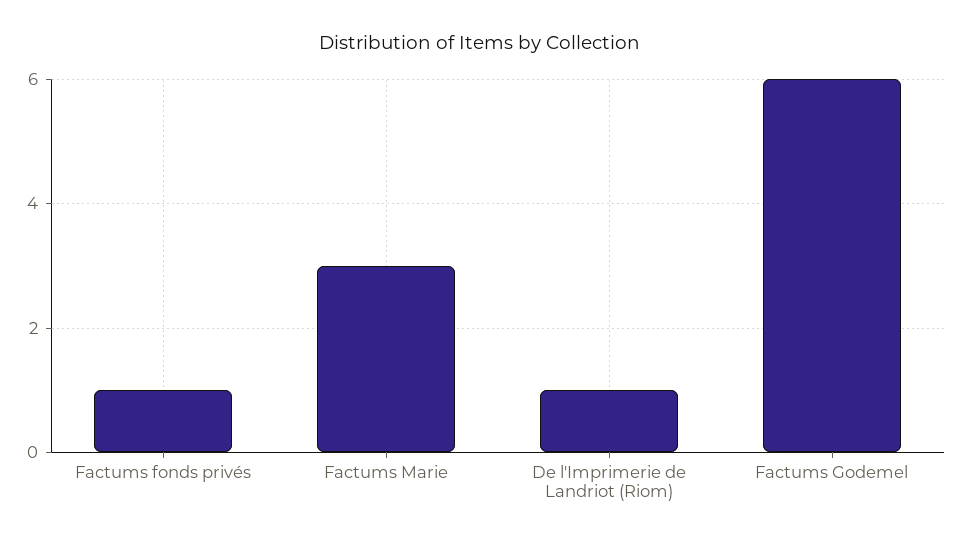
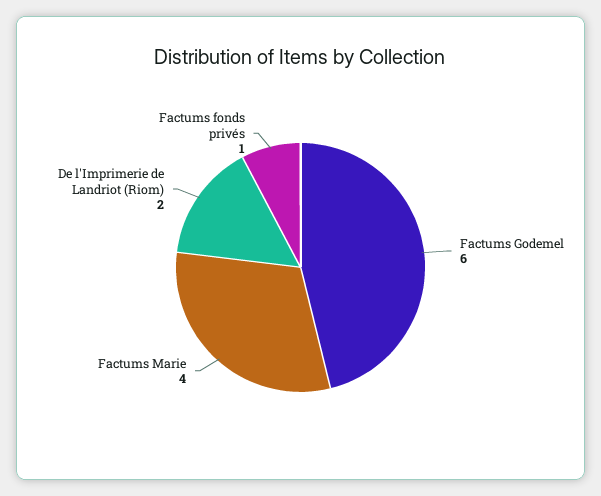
  {
    "Factums fonds privés": 1,
-   "Factums Marie": 3,
+   "Factums Marie": 4,
-   "De l'Imprimerie de Landriot (Riom)": 1,
+   "De l'Imprimerie de Landriot (Riom)": 2,
    "Factums Godemel": 6
  }

